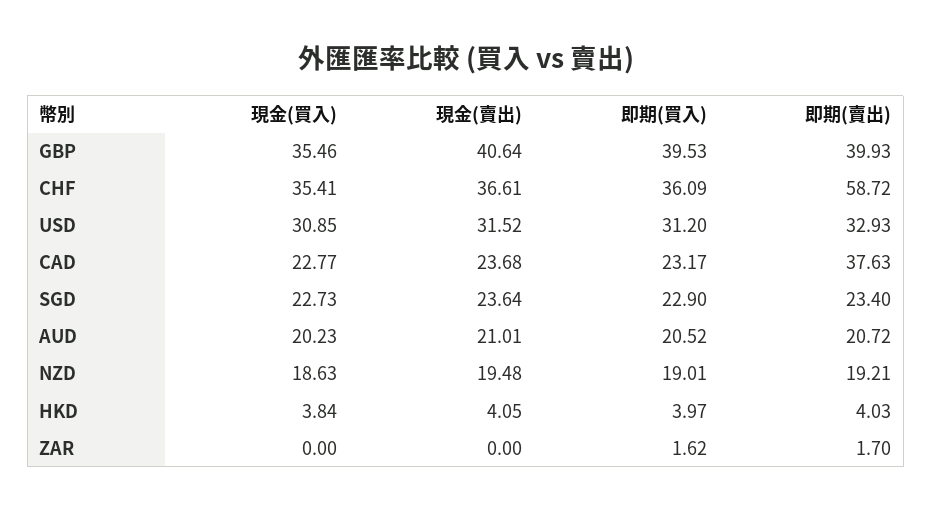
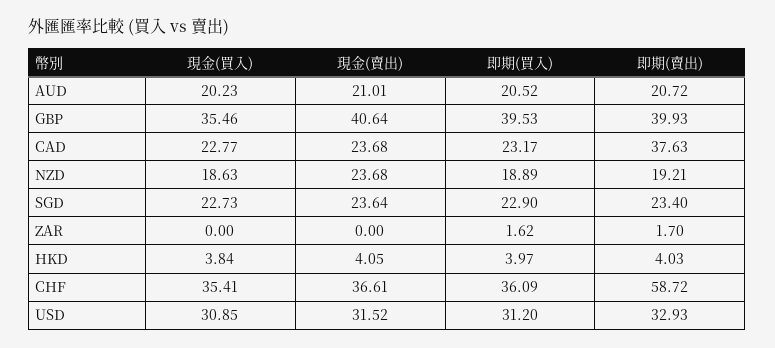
  {
    "現金(買入)": {
      "GBP": 35.46,
      "CHF": 35.41,
      "USD": 30.85,
      "CAD": 22.77,
      "SGD": 22.73,
      "AUD": 20.23,
      "NZD": 18.63,
      "HKD": 3.84,
      "ZAR": 0
    },
    "現金(賣出)": {
      "GBP": 40.64,
      "CHF": 36.61,
      "USD": 31.52,
      "CAD": 23.68,
      "SGD": 23.64,
      "AUD": 21.01,
-     "NZD": 19.48,
+     "NZD": 23.68,
      "HKD": 4.05,
      "ZAR": 0
    },
    "即期(買入)": {
      "GBP": 39.53,
      "CHF": 36.09,
      "USD": 31.2,
      "CAD": 23.17,
      "SGD": 22.9,
      "AUD": 20.52,
-     "NZD": 19.01,
+     "NZD": 18.89,
      "HKD": 3.97,
      "ZAR": 1.62
    },
    "即期(賣出)": {
      "GBP": 39.93,
      "CHF": 58.72,
      "USD": 32.93,
      "CAD": 37.63,
      "SGD": 23.4,
      "AUD": 20.72,
      "NZD": 19.21,
      "HKD": 4.03,
      "ZAR": 1.7
    }
  }

